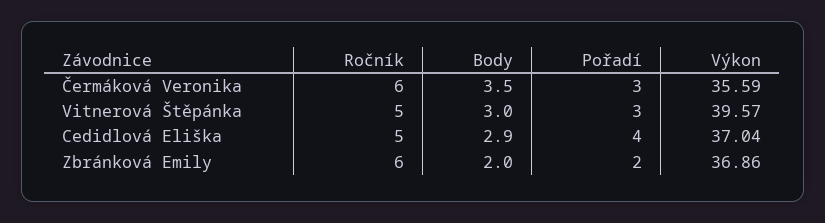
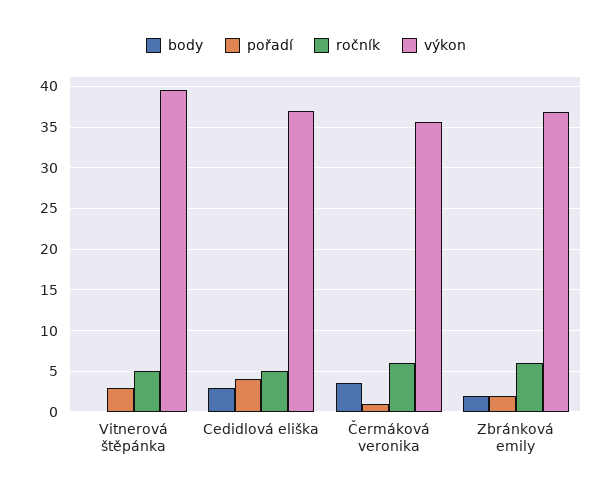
  {
    "Ročník": {
      "Čermáková Veronika": 6,
      "Vitnerová Štěpánka": 5,
      "Cedidlová Eliška": 5,
      "Zbránková Emily": 6
    },
    "Body": {
      "Čermáková Veronika": 3.5,
-     "Vitnerová Štěpánka": 3,
+     "Vitnerová Štěpánka": 0,
      "Cedidlová Eliška": 2.9,
      "Zbránková Emily": 2
    },
    "Pořadí": {
-     "Čermáková Veronika": 3,
+     "Čermáková Veronika": 1,
      "Vitnerová Štěpánka": 3,
      "Cedidlová Eliška": 4,
      "Zbránková Emily": 2
    },
    "Výkon": {
      "Čermáková Veronika": 35.59,
      "Vitnerová Štěpánka": 39.57,
      "Cedidlová Eliška": 37.04,
      "Zbránková Emily": 36.86
    }
  }

